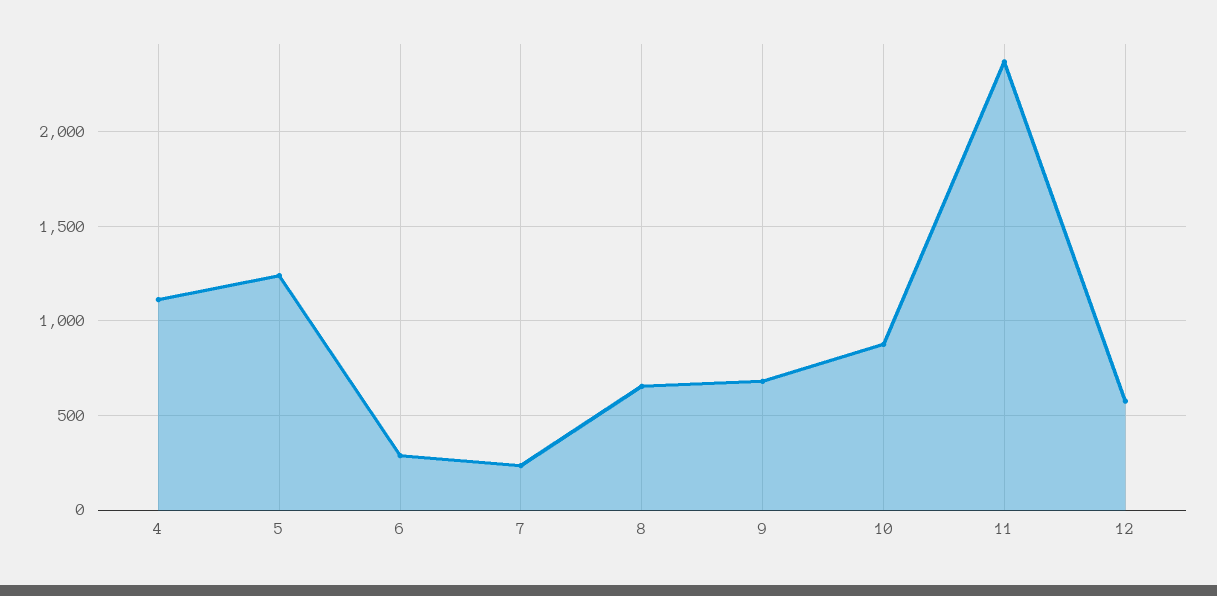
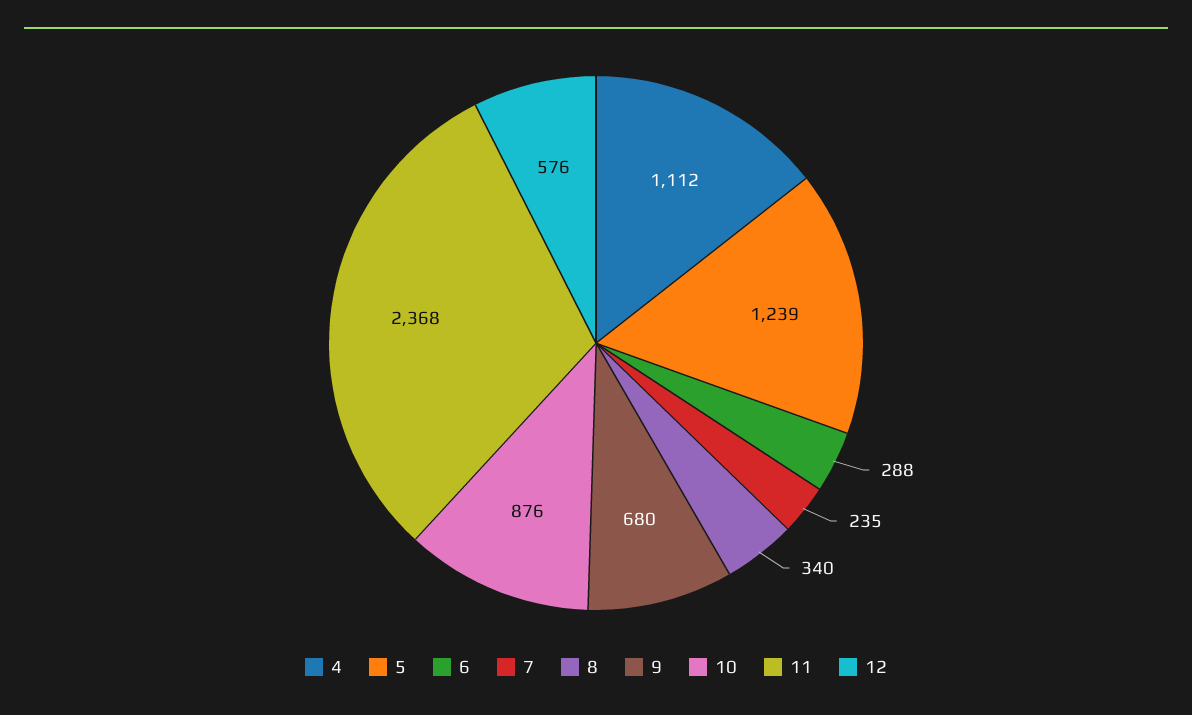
  {
    "4": 1112,
    "5": 1239,
    "6": 288,
    "7": 235,
-   "8": 650,
+   "8": 340,
    "9": 680,
    "10": 876,
    "11": 2368,
    "12": 576
  }

